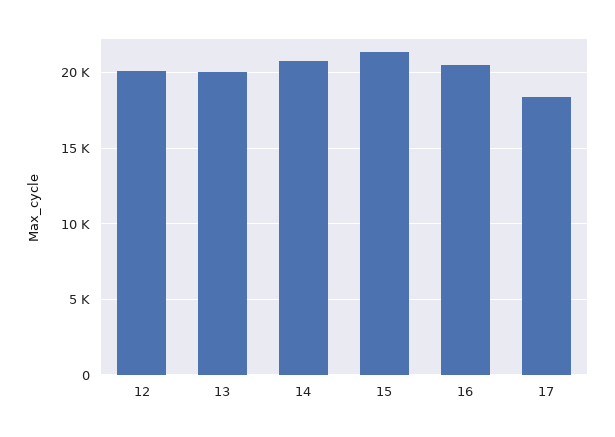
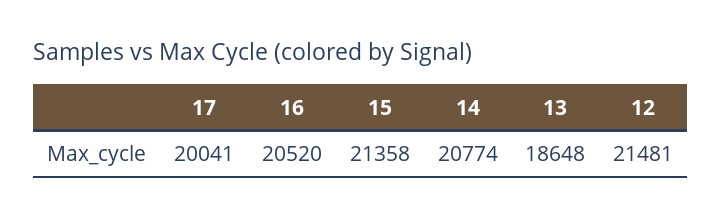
  {
-   "12": 20000,
+   "12": 21481,
-   "13": 20000,
+   "13": 18648,
    "14": 20774,
    "15": 21358,
    "16": 20520,
-   "17": 18500
+   "17": 20041
  }

